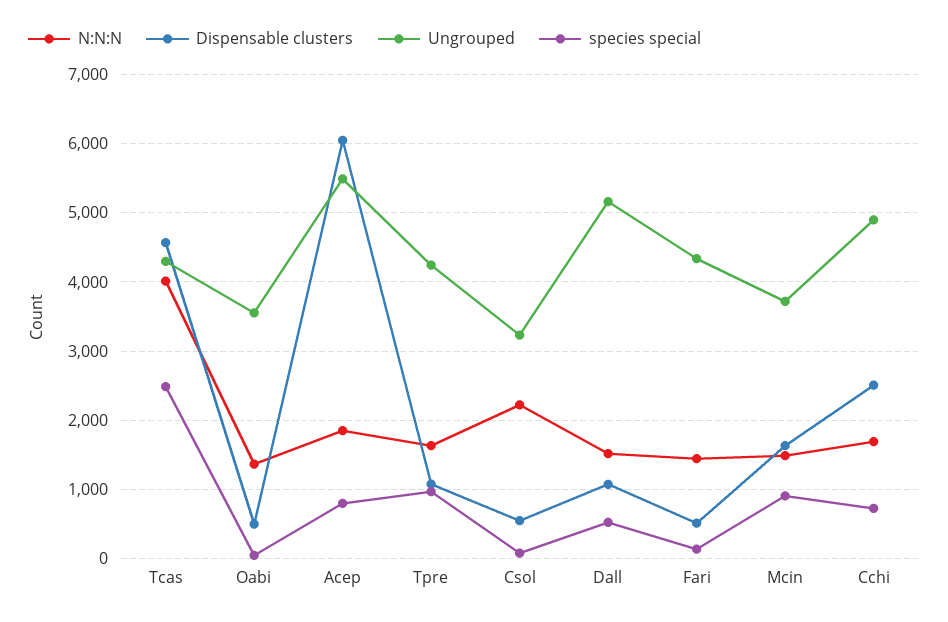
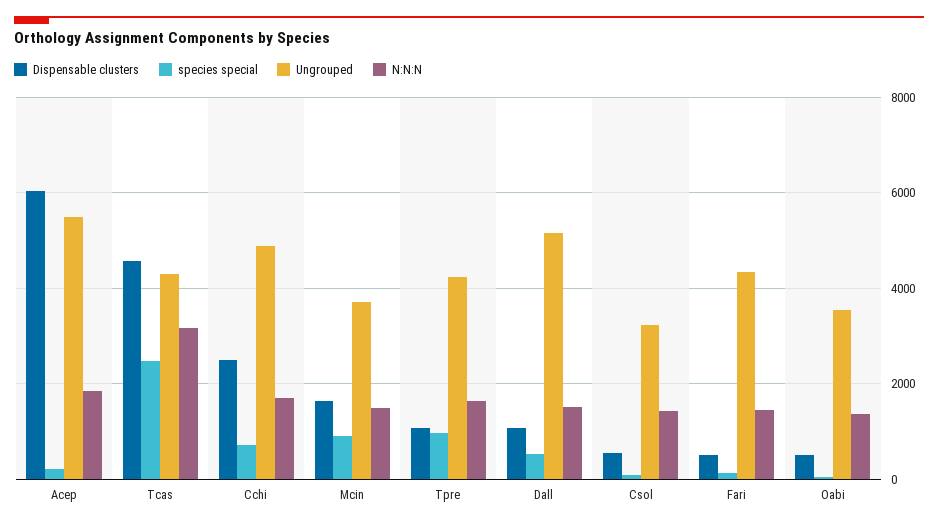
  {
    "N:N:N": {
-     "Tcas": 4000,
+     "Tcas": 3200,
      "Oabi": 1400,
      "Acep": 1900,
      "Tpre": 1600,
-     "Csol": 2200,
+     "Csol": 1400,
      "Dall": 1500,
      "Fari": 1400,
      "Mcin": 1500,
      "Cchi": 1700
    },
    "Dispensable clusters": {
      "Tcas": 4600,
      "Oabi": 500,
      "Acep": 6000,
      "Tpre": 1100,
      "Csol": 600,
      "Dall": 1100,
      "Fari": 500,
      "Mcin": 1600,
      "Cchi": 2500
    },
    "Ungrouped": {
      "Tcas": 4300,
      "Oabi": 3600,
      "Acep": 5500,
      "Tpre": 4200,
      "Csol": 3200,
      "Dall": 5200,
      "Fari": 4300,
      "Mcin": 3700,
      "Cchi": 4900
    },
    "species special": {
      "Tcas": 2500,
      "Oabi": 0,
-     "Acep": 800,
+     "Acep": 200,
      "Tpre": 1000,
      "Csol": 100,
      "Dall": 500,
      "Fari": 100,
      "Mcin": 900,
      "Cchi": 700
    }
  }

